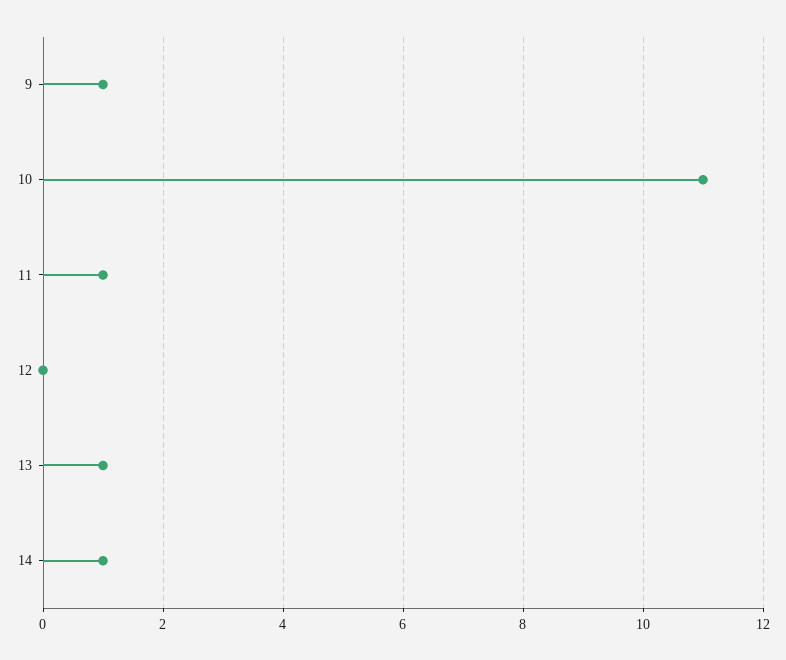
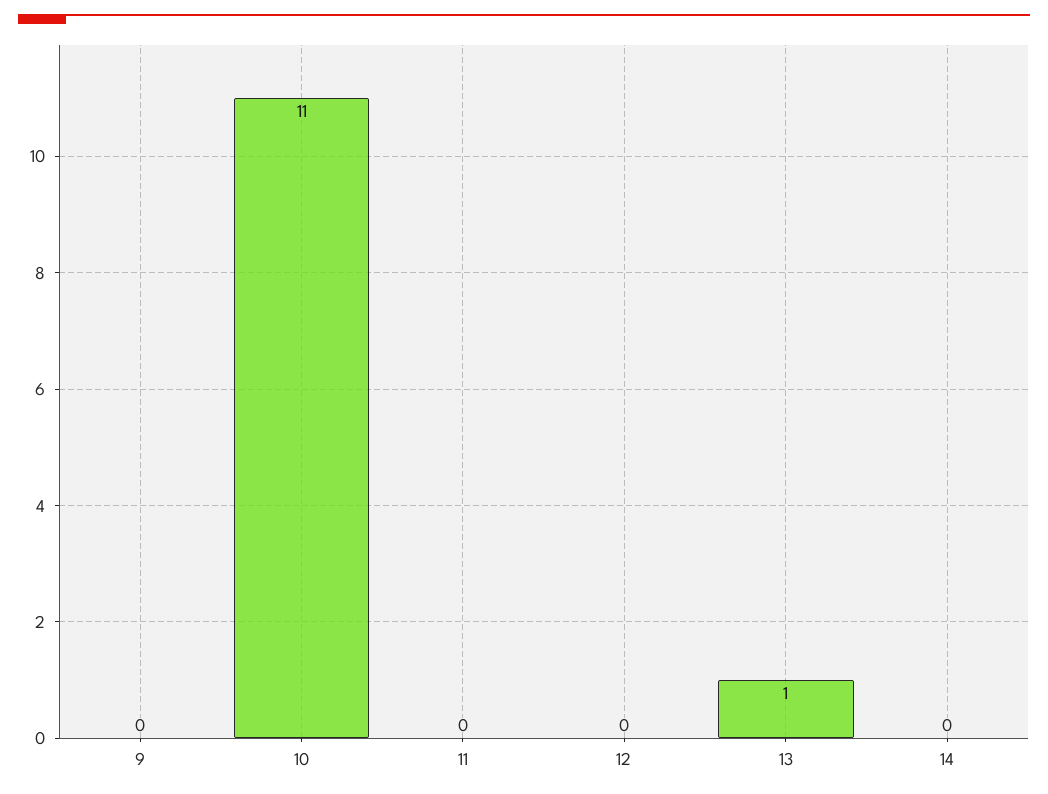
  {
-   "9": 1,
+   "9": 0,
    "10": 11,
-   "11": 1,
+   "11": 0,
    "12": 0,
    "13": 1,
-   "14": 1
+   "14": 0
  }

